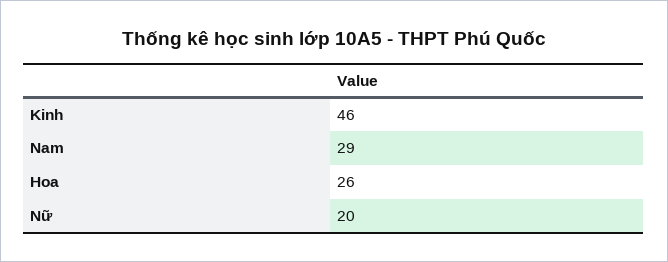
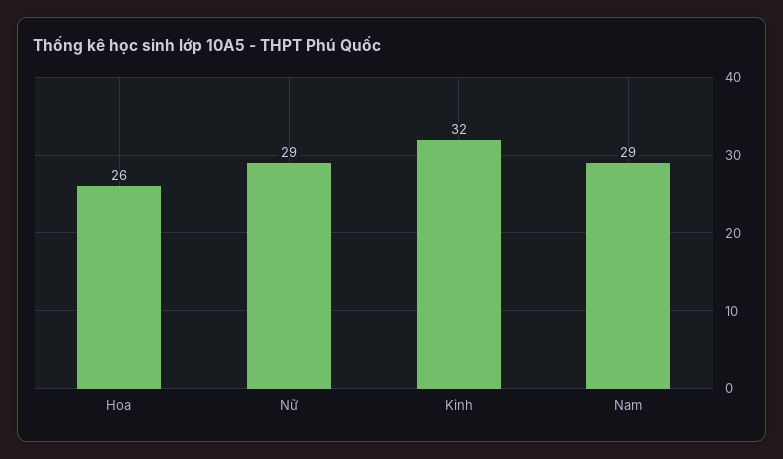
  {
-   "Kinh": 46,
+   "Kinh": 32,
    "Nam": 29,
    "Hoa": 26,
-   "Nữ": 20
+   "Nữ": 29
  }

